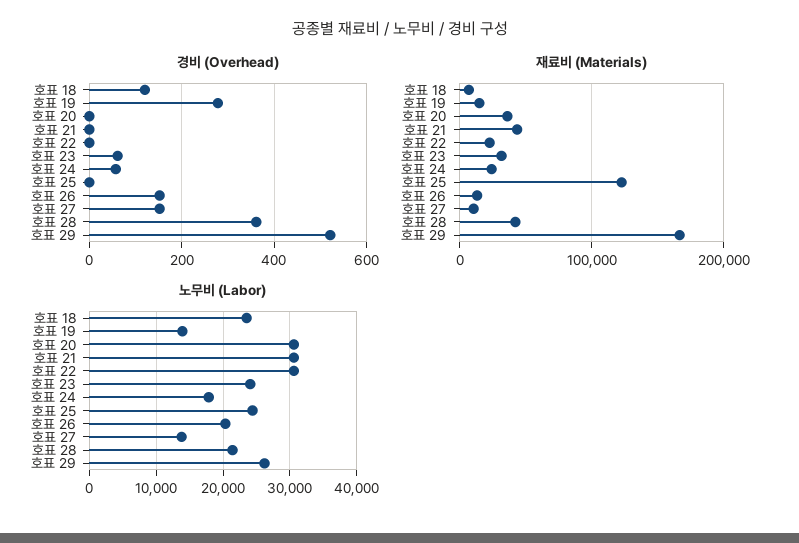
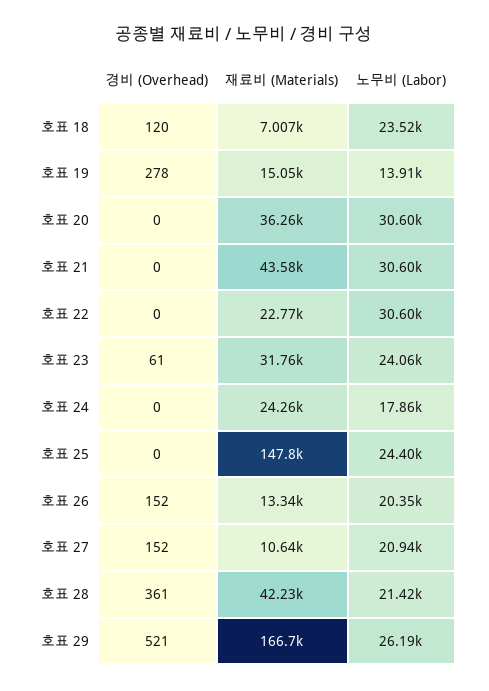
  {
    "경비 (Overhead)": {
      "호표 18": 120,
      "호표 19": 278,
      "호표 20": 0,
      "호표 21": 0,
      "호표 22": 0,
      "호표 23": 61,
-     "호표 24": 60,
+     "호표 24": 0,
      "호표 25": 0,
      "호표 26": 152,
      "호표 27": 152,
      "호표 28": 361,
      "호표 29": 521
    },
    "재료비 (Materials)": {
      "호표 18": 7007,
      "호표 19": 15050,
      "호표 20": 36260,
      "호표 21": 43580,
      "호표 22": 22770,
      "호표 23": 31760,
      "호표 24": 24260,
-     "호표 25": 120000,
+     "호표 25": 147800,
      "호표 26": 13340,
      "호표 27": 10640,
      "호표 28": 42230,
      "호표 29": 166700
    },
    "노무비 (Labor)": {
      "호표 18": 23520,
      "호표 19": 13910,
      "호표 20": 30600,
      "호표 21": 30600,
      "호표 22": 30600,
      "호표 23": 24060,
      "호표 24": 17860,
      "호표 25": 24400,
      "호표 26": 20350,
-     "호표 27": 14000,
+     "호표 27": 20940,
      "호표 28": 21420,
      "호표 29": 26190
    }
  }

